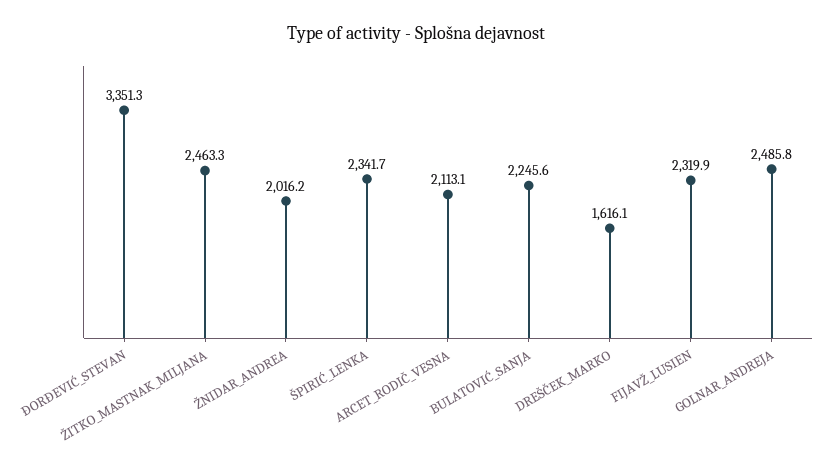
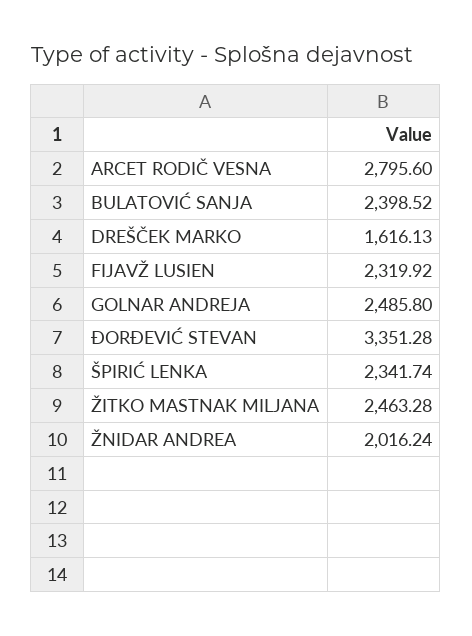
  {
    "ĐORĐEVIĆ_STEVAN": 3351.28,
    "ŽITKO_MASTNAK_MILJANA": 2463.28,
    "ŽNIDAR_ANDREA": 2016.24,
    "ŠPIRIĆ_LENKA": 2341.74,
-   "ARCET_RODIČ_VESNA": 2113.1,
+   "ARCET_RODIČ_VESNA": 2795.6,
-   "BULATOVIĆ_SANJA": 2245.6,
+   "BULATOVIĆ_SANJA": 2398.52,
    "DREŠČEK_MARKO": 1616.13,
    "FIJAVŽ_LUSIEN": 2319.92,
    "GOLNAR_ANDREJA": 2485.8
  }

